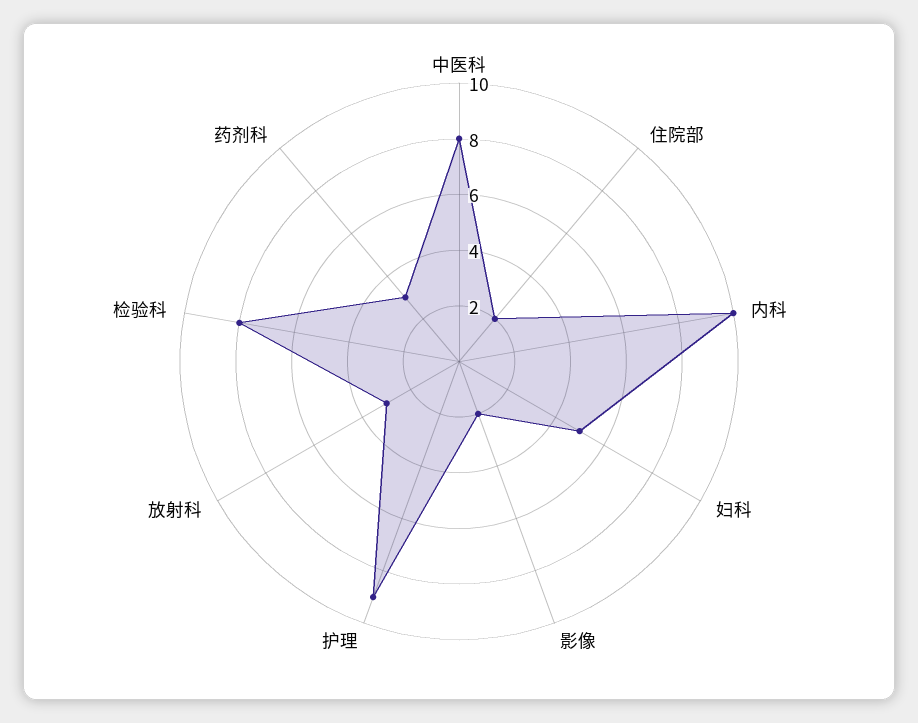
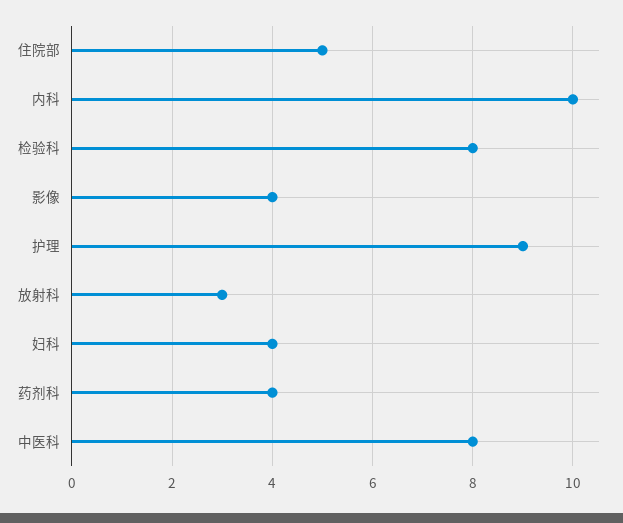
  {
    "中医科": 8,
-   "住院部": 2,
+   "住院部": 5,
    "内科": 10,
-   "妇科": 5,
+   "妇科": 4,
-   "影像": 2,
+   "影像": 4,
    "护理": 9,
    "放射科": 3,
    "检验科": 8,
-   "药剂科": 3
+   "药剂科": 4
  }

